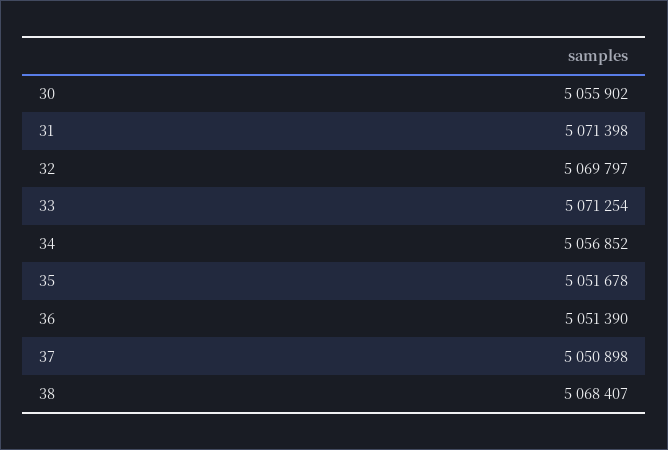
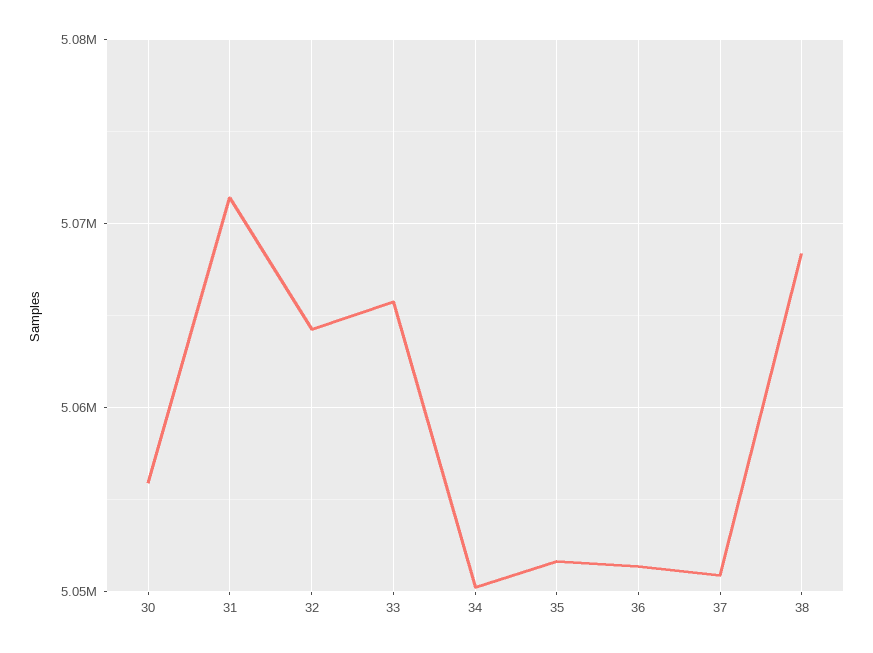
  {
    "30": 5055902,
    "31": 5071398,
-   "32": 5069797,
+   "32": 5064000,
-   "33": 5071254,
+   "33": 5066000,
-   "34": 5056852,
+   "34": 5050000,
    "35": 5051678,
    "36": 5051390,
    "37": 5050898,
    "38": 5068407
  }

